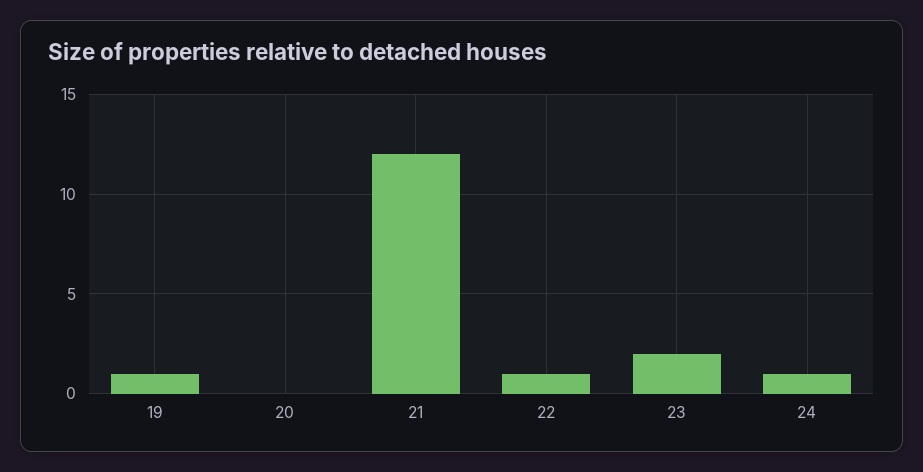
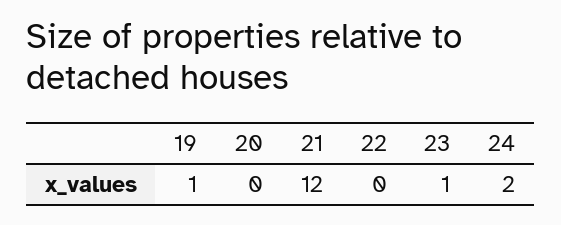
  {
    "19": 1,
    "20": 0,
    "21": 12,
-   "22": 1,
+   "22": 0,
-   "23": 2,
+   "23": 1,
-   "24": 1
+   "24": 2
  }

